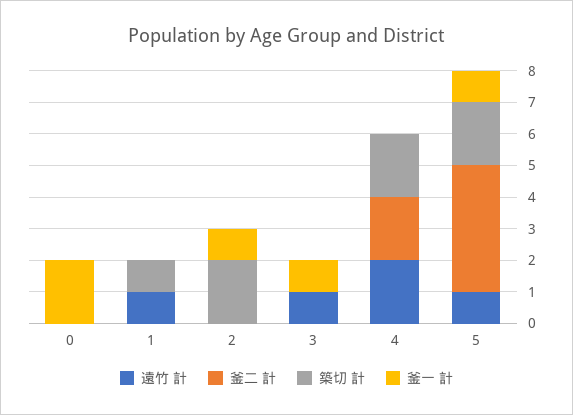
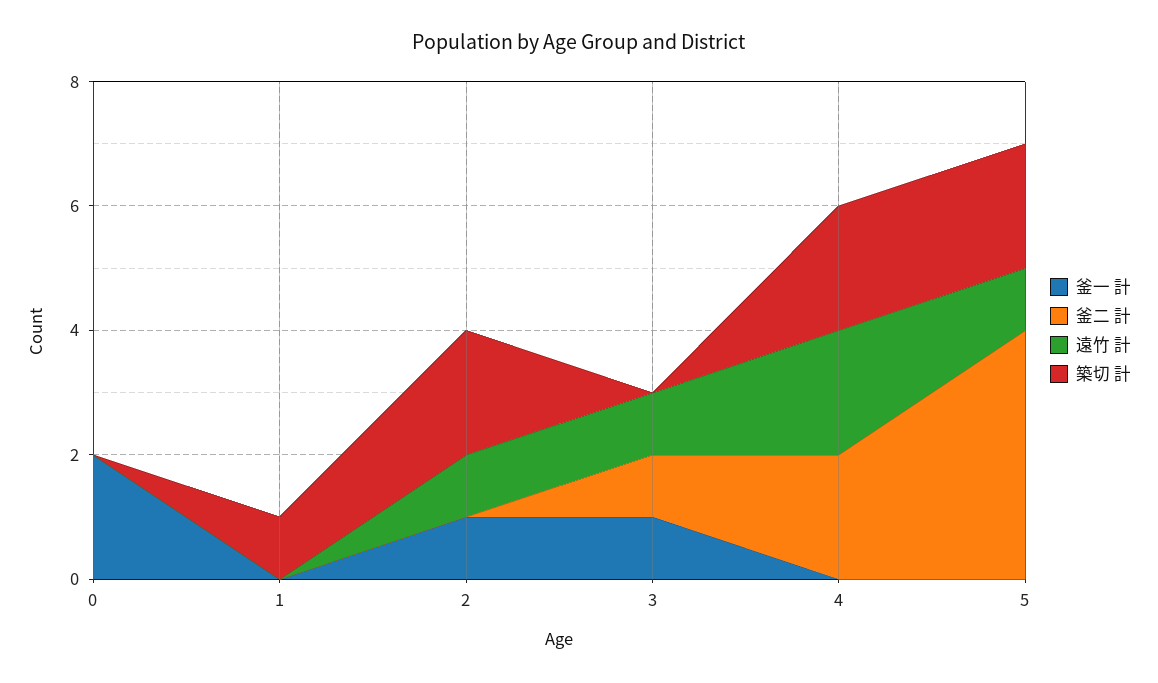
  {
    "遠竹 計": {
      "0": 0,
-     "1": 1,
+     "1": 0,
-     "2": 0,
+     "2": 1,
      "3": 1,
      "4": 2,
      "5": 1
    },
    "釜二 計": {
      "0": 0,
      "1": 0,
      "2": 0,
-     "3": 0,
+     "3": 1,
      "4": 2,
      "5": 4
    },
    "築切 計": {
      "0": 0,
      "1": 1,
      "2": 2,
      "3": 0,
      "4": 2,
      "5": 2
    },
    "釜一 計": {
      "0": 2,
      "1": 0,
      "2": 1,
      "3": 1,
      "4": 0,
-     "5": 1
+     "5": 0
    }
  }

